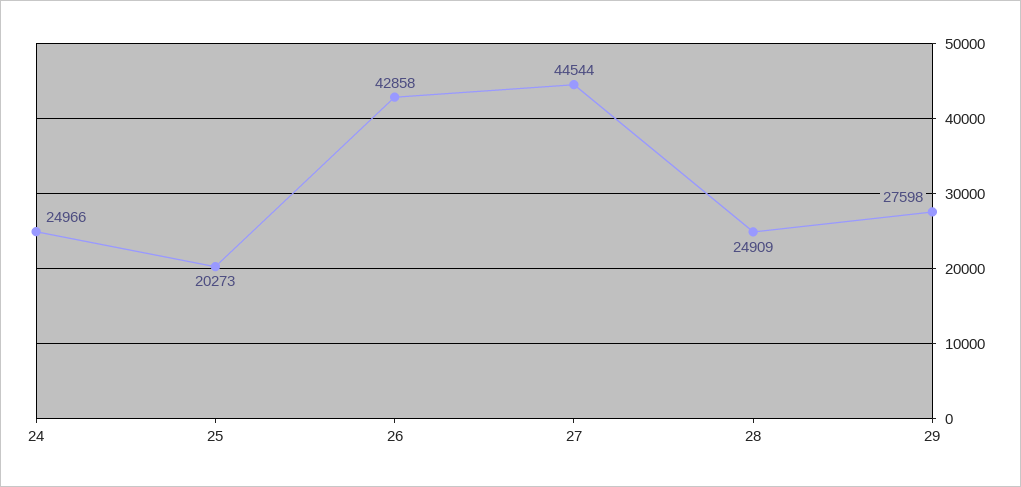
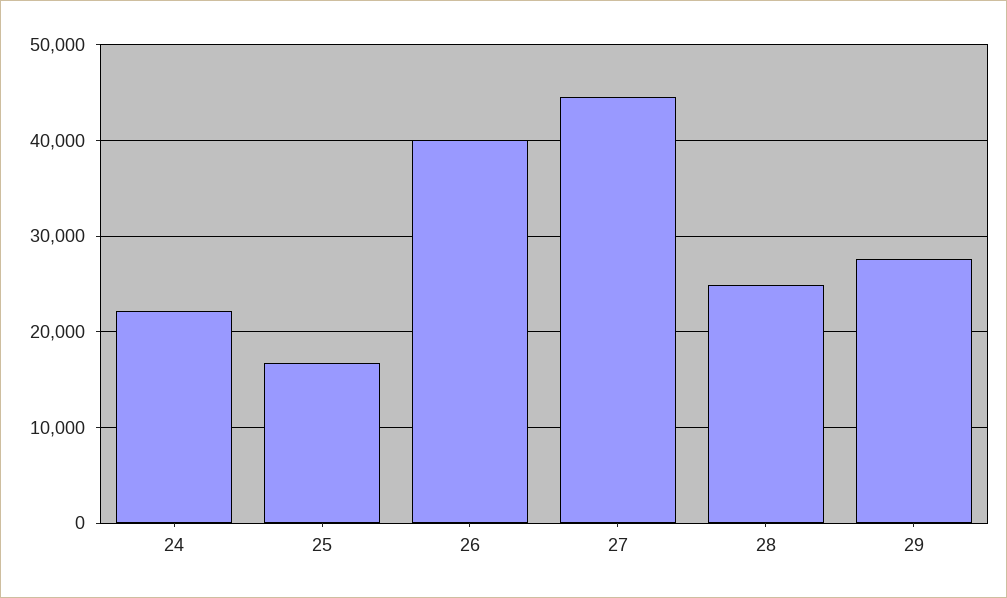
  {
-   "24": 24966,
+   "24": 22000,
-   "25": 20273,
+   "25": 17000,
-   "26": 42858,
+   "26": 40000,
    "27": 44544,
    "28": 24909,
    "29": 27598
  }

